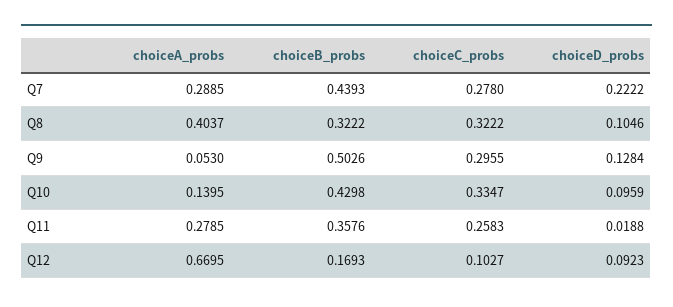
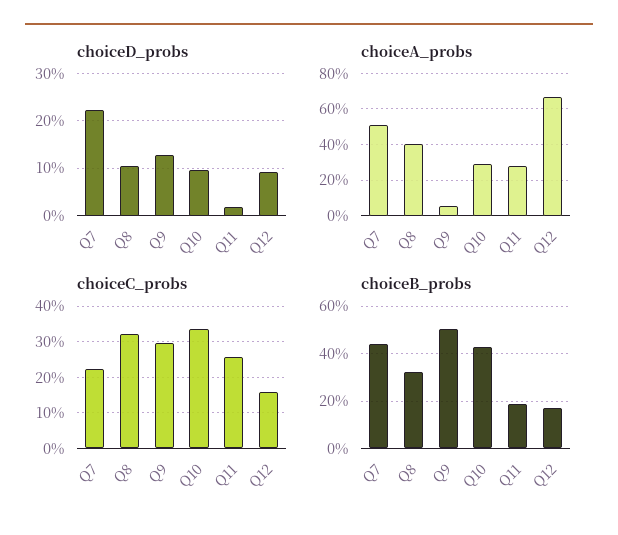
  {
    "choiceA_probs": {
-     "Q7": 0.2885,
+     "Q7": 0.5,
      "Q8": 0.4037,
      "Q9": 0.053,
-     "Q10": 0.1395,
+     "Q10": 0.3,
      "Q11": 0.2785,
      "Q12": 0.6695
    },
    "choiceB_probs": {
      "Q7": 0.4393,
      "Q8": 0.3222,
      "Q9": 0.5026,
      "Q10": 0.4298,
-     "Q11": 0.3576,
+     "Q11": 0.2,
      "Q12": 0.1693
    },
    "choiceC_probs": {
-     "Q7": 0.278,
+     "Q7": 0.22,
      "Q8": 0.3222,
      "Q9": 0.2955,
      "Q10": 0.3347,
      "Q11": 0.2583,
-     "Q12": 0.1027
+     "Q12": 0.16
    },
    "choiceD_probs": {
      "Q7": 0.2222,
      "Q8": 0.1046,
      "Q9": 0.1284,
      "Q10": 0.0959,
      "Q11": 0.0188,
      "Q12": 0.0923
    }
  }

